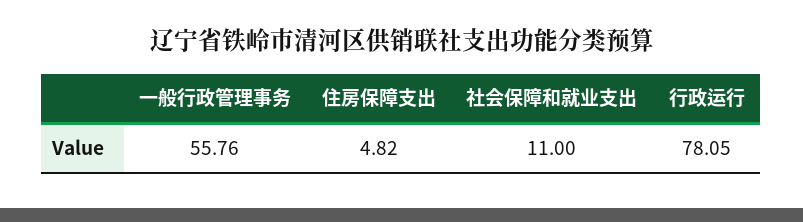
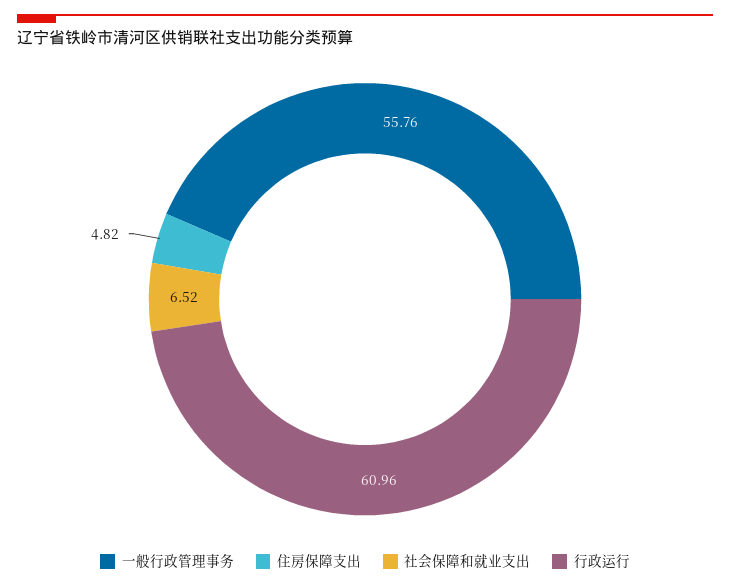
  {
    "一般行政管理事务": 55.76,
    "住房保障支出": 4.82,
-   "社会保障和就业支出": 11,
+   "社会保障和就业支出": 6.52,
-   "行政运行": 78.05
+   "行政运行": 60.96
  }

